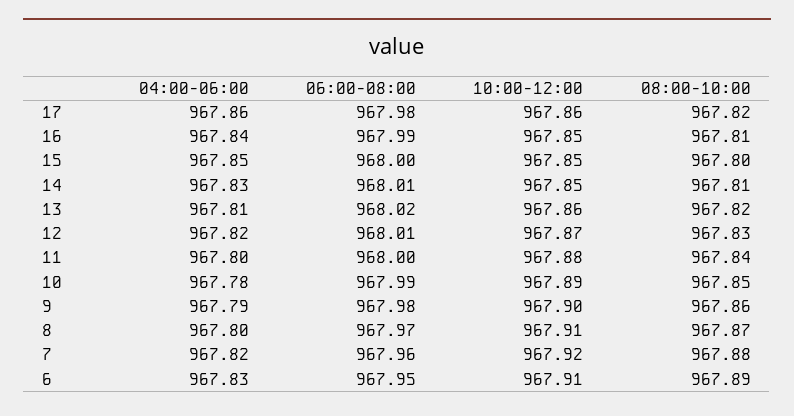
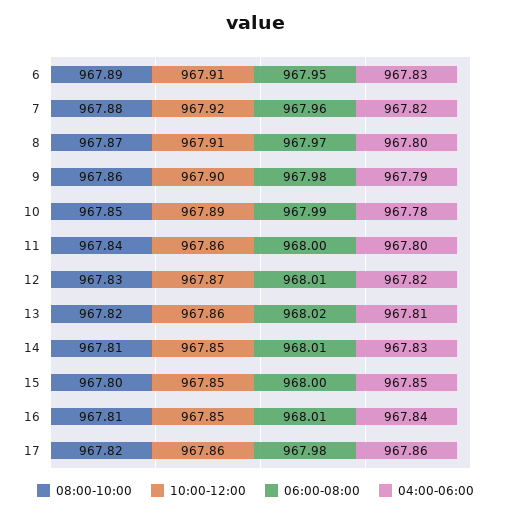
  {
    "04:00-06:00": {
      "17": 967.86,
      "16": 967.84,
      "15": 967.85,
      "14": 967.83,
      "13": 967.81,
      "12": 967.82,
      "11": 967.8,
      "10": 967.78,
      "9": 967.79,
      "8": 967.8,
      "7": 967.82,
      "6": 967.83
    },
    "06:00-08:00": {
      "17": 967.98,
-     "16": 967.99,
+     "16": 968.01,
      "15": 968,
      "14": 968.01,
      "13": 968.02,
      "12": 968.01,
      "11": 968,
      "10": 967.99,
      "9": 967.98,
      "8": 967.97,
      "7": 967.96,
      "6": 967.95
    },
    "10:00-12:00": {
      "17": 967.86,
      "16": 967.85,
      "15": 967.85,
      "14": 967.85,
      "13": 967.86,
      "12": 967.87,
-     "11": 967.88,
+     "11": 967.86,
      "10": 967.89,
      "9": 967.9,
      "8": 967.91,
      "7": 967.92,
      "6": 967.91
    },
    "08:00-10:00": {
      "17": 967.82,
      "16": 967.81,
      "15": 967.8,
      "14": 967.81,
      "13": 967.82,
      "12": 967.83,
      "11": 967.84,
      "10": 967.85,
      "9": 967.86,
      "8": 967.87,
      "7": 967.88,
      "6": 967.89
    }
  }

